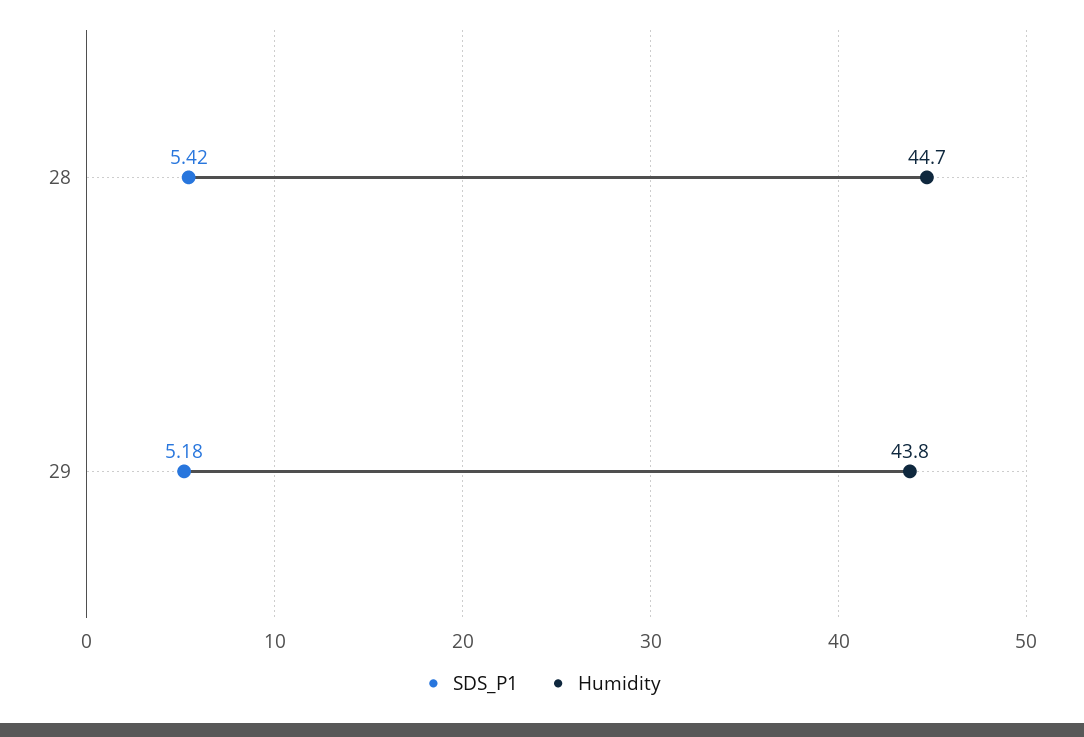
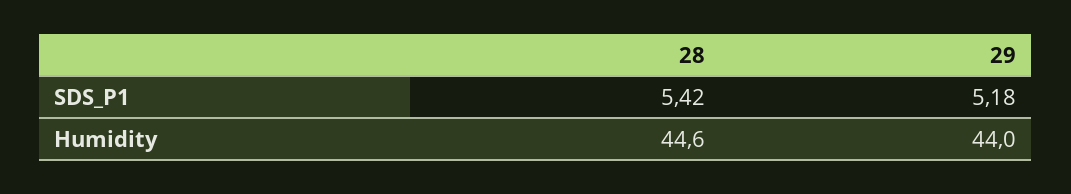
  {
    "SDS_P1": {
      "28": 5.42,
      "29": 5.18
    },
    "Humidity": {
-     "28": 44.7,
+     "28": 44.6,
-     "29": 43.8
+     "29": 44
    }
  }

